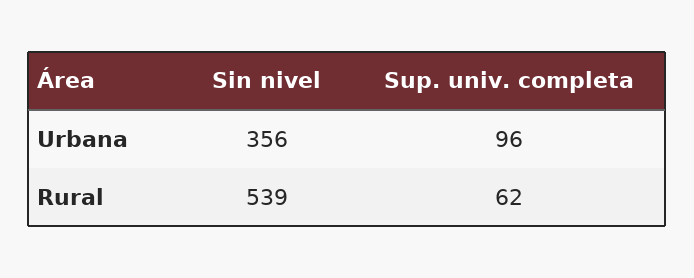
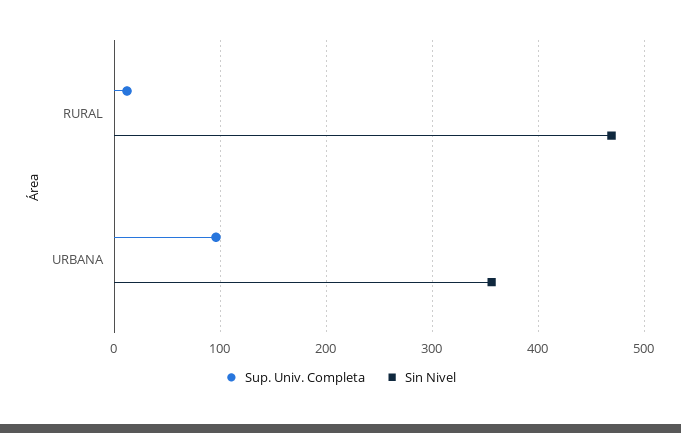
  {
    "Sin nivel": {
      "Urbana": 356,
-     "Rural": 539
+     "Rural": 470
    },
    "Sup. univ. completa": {
      "Urbana": 96,
-     "Rural": 62
+     "Rural": 10
    }
  }

